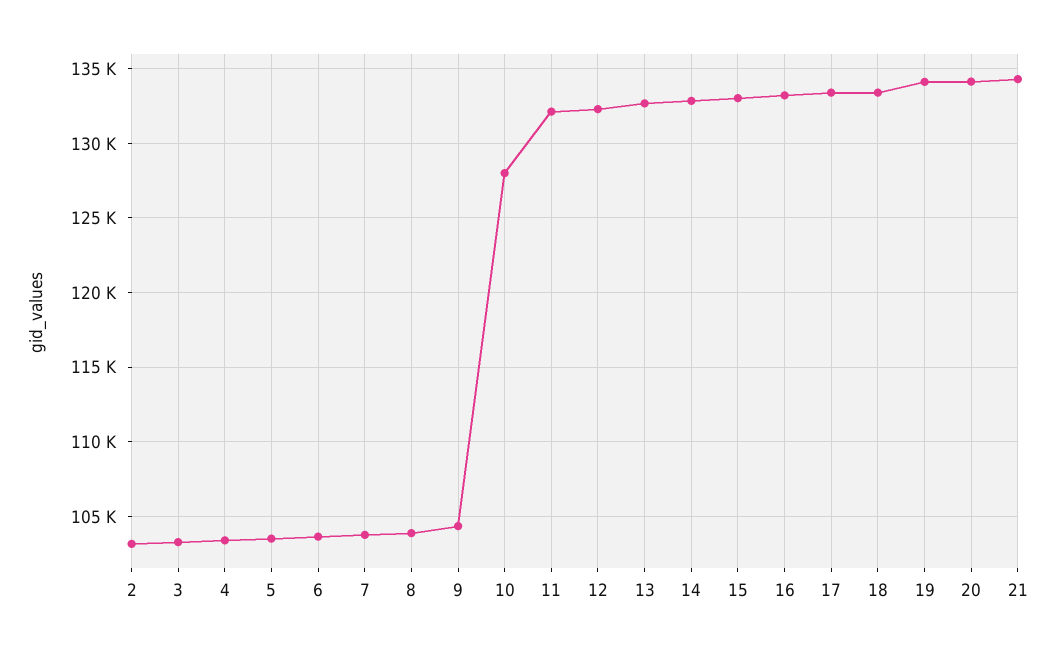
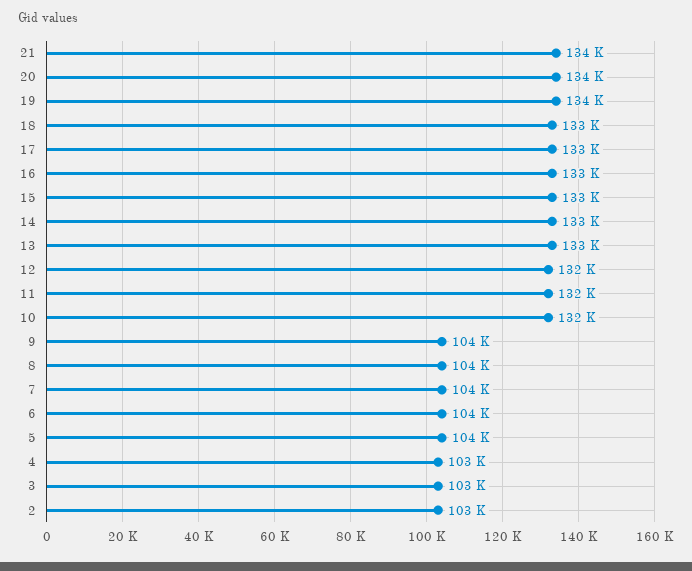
  {
    "2": 103000,
    "3": 103000,
    "4": 103000,
    "5": 104000,
    "6": 104000,
    "7": 104000,
    "8": 104000,
    "9": 104000,
-   "10": 128000,
+   "10": 132000,
    "11": 132000,
    "12": 132000,
    "13": 133000,
    "14": 133000,
    "15": 133000,
    "16": 133000,
    "17": 133000,
    "18": 133000,
    "19": 134000,
    "20": 134000,
    "21": 134000
  }

